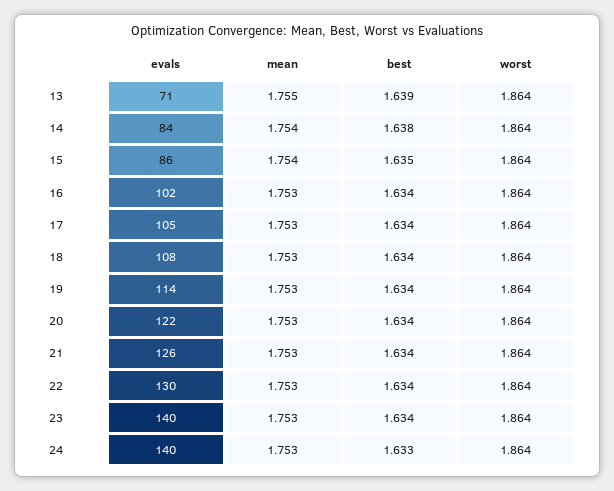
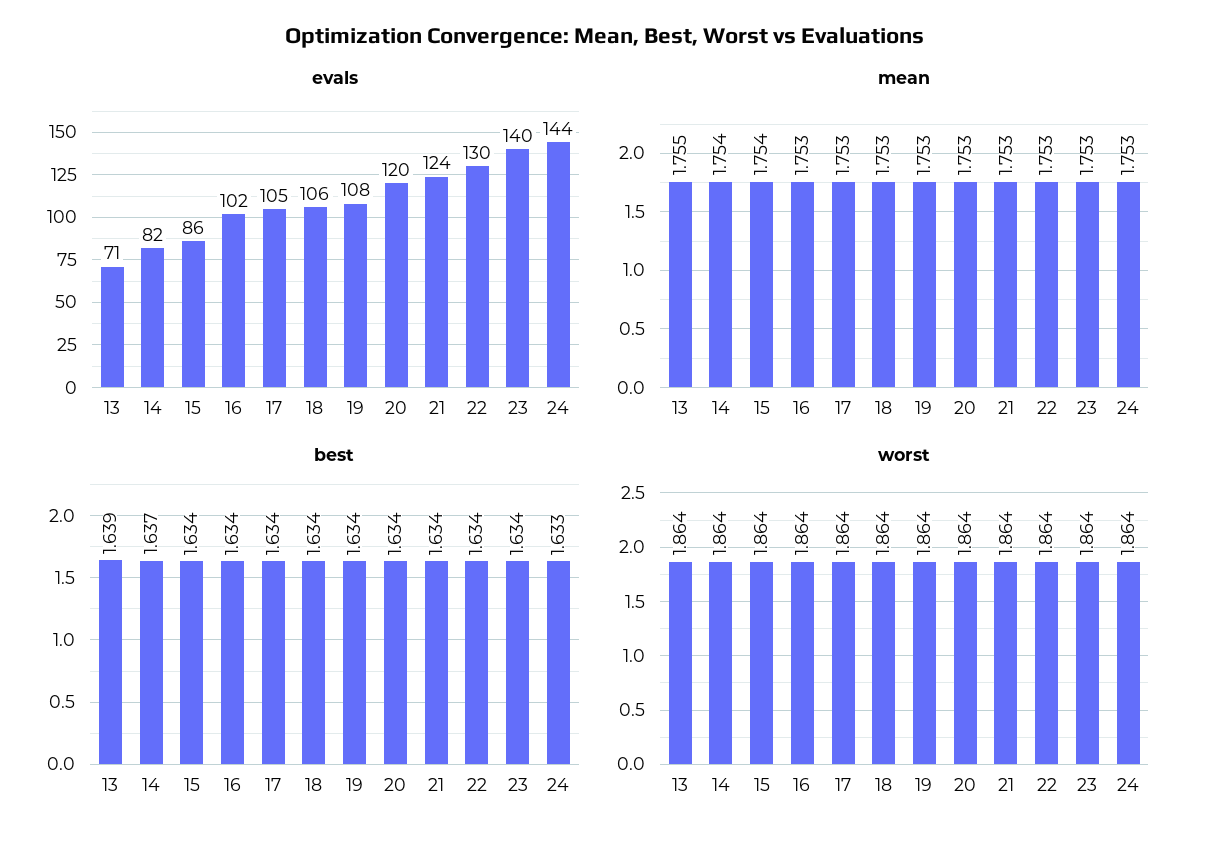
  {
    "evals": {
      "13": 71,
-     "14": 84,
+     "14": 82,
      "15": 86,
      "16": 102,
      "17": 105,
-     "18": 108,
+     "18": 106,
-     "19": 114,
+     "19": 108,
-     "20": 122,
+     "20": 120,
-     "21": 126,
+     "21": 124,
      "22": 130,
      "23": 140,
-     "24": 140
+     "24": 144
    },
    "mean": {
      "13": 1.755,
      "14": 1.754,
      "15": 1.754,
      "16": 1.753,
      "17": 1.753,
      "18": 1.753,
      "19": 1.753,
      "20": 1.753,
      "21": 1.753,
      "22": 1.753,
      "23": 1.753,
      "24": 1.753
    },
    "best": {
      "13": 1.639,
-     "14": 1.638,
+     "14": 1.637,
-     "15": 1.635,
+     "15": 1.634,
      "16": 1.634,
      "17": 1.634,
      "18": 1.634,
      "19": 1.634,
      "20": 1.634,
      "21": 1.634,
      "22": 1.634,
      "23": 1.634,
      "24": 1.633
    },
    "worst": {
      "13": 1.864,
      "14": 1.864,
      "15": 1.864,
      "16": 1.864,
      "17": 1.864,
      "18": 1.864,
      "19": 1.864,
      "20": 1.864,
      "21": 1.864,
      "22": 1.864,
      "23": 1.864,
      "24": 1.864
    }
  }

